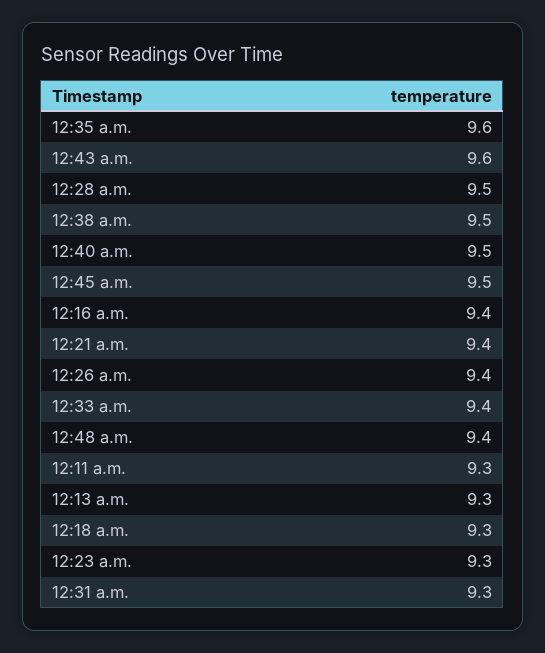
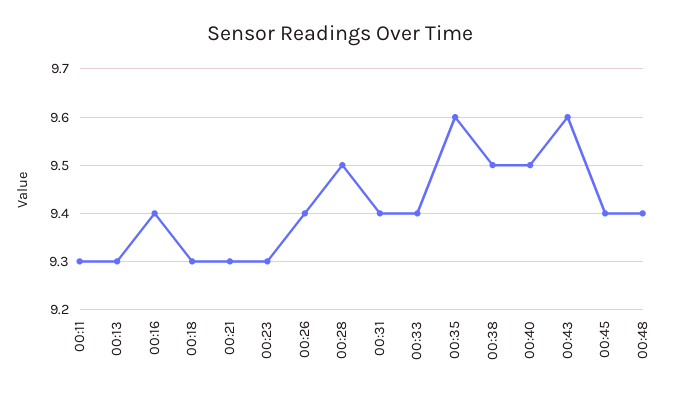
  {
    "12:35 a.m.": 9.6,
    "12:43 a.m.": 9.6,
    "12:28 a.m.": 9.5,
    "12:38 a.m.": 9.5,
    "12:40 a.m.": 9.5,
-   "12:45 a.m.": 9.5,
+   "12:45 a.m.": 9.4,
    "12:16 a.m.": 9.4,
-   "12:21 a.m.": 9.4,
+   "12:21 a.m.": 9.3,
    "12:26 a.m.": 9.4,
    "12:33 a.m.": 9.4,
    "12:48 a.m.": 9.4,
    "12:11 a.m.": 9.3,
    "12:13 a.m.": 9.3,
    "12:18 a.m.": 9.3,
    "12:23 a.m.": 9.3,
-   "12:31 a.m.": 9.3
+   "12:31 a.m.": 9.4
  }

